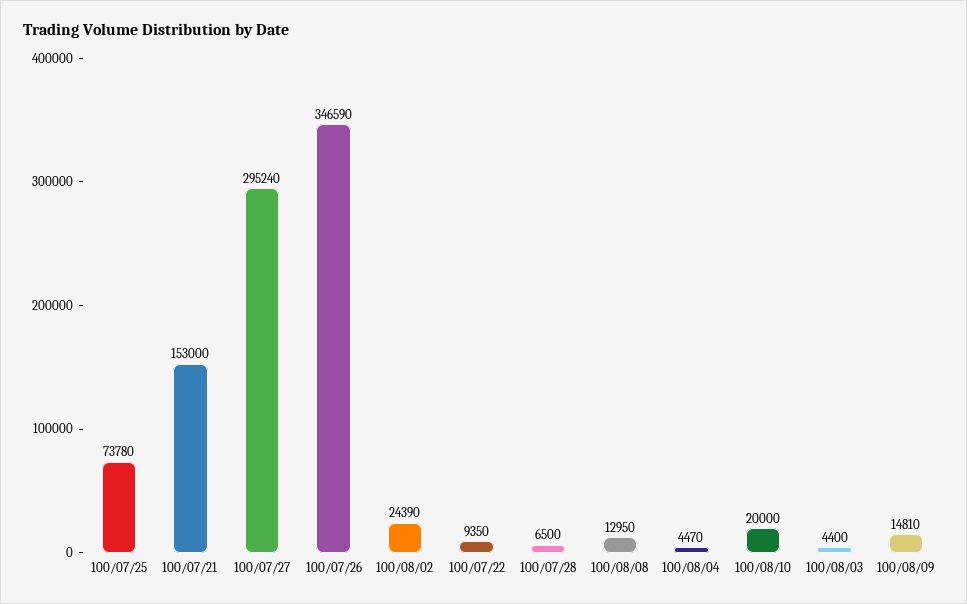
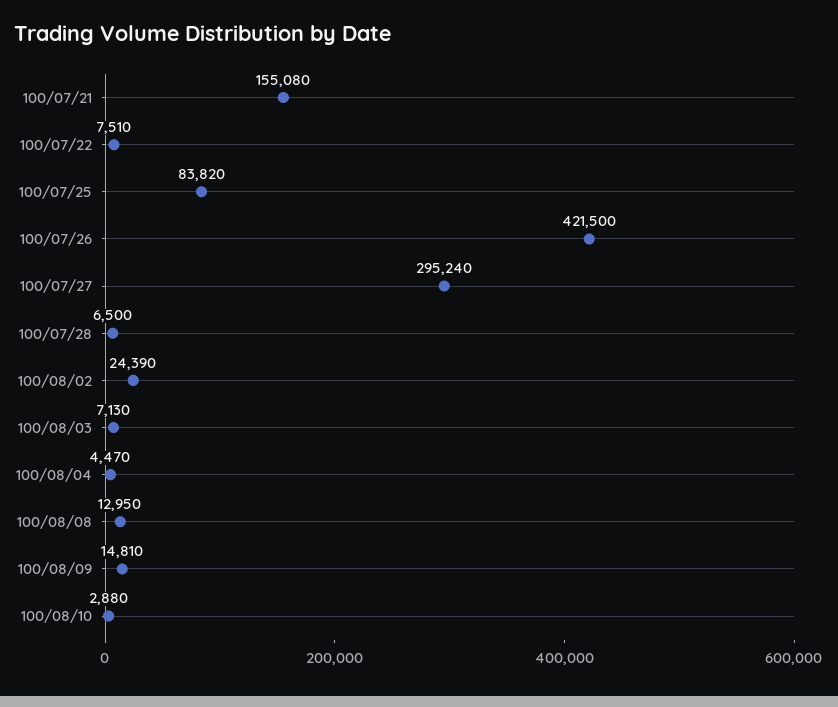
  {
-   "100/07/25": 73780,
+   "100/07/25": 83820,
-   "100/07/21": 153000,
+   "100/07/21": 155080,
    "100/07/27": 295240,
-   "100/07/26": 346590,
+   "100/07/26": 421500,
    "100/08/02": 24390,
-   "100/07/22": 9350,
+   "100/07/22": 7510,
    "100/07/28": 6500,
    "100/08/08": 12950,
    "100/08/04": 4470,
-   "100/08/10": 20000,
+   "100/08/10": 2880,
-   "100/08/03": 4400,
+   "100/08/03": 7130,
    "100/08/09": 14810
  }

